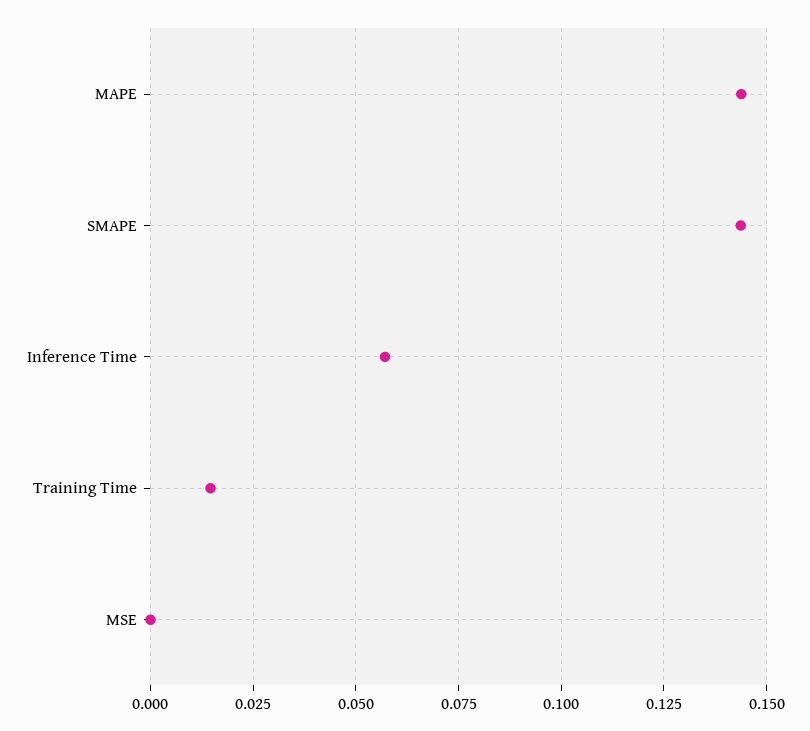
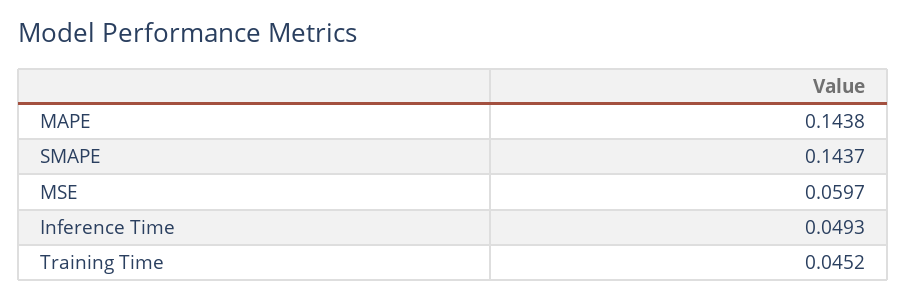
  {
    "MAPE": 0.1438,
    "SMAPE": 0.1437,
-   "Inference Time": 0.0575,
+   "Inference Time": 0.0493,
-   "Training Time": 0.015,
+   "Training Time": 0.0452,
-   "MSE": 0
+   "MSE": 0.0597
  }

